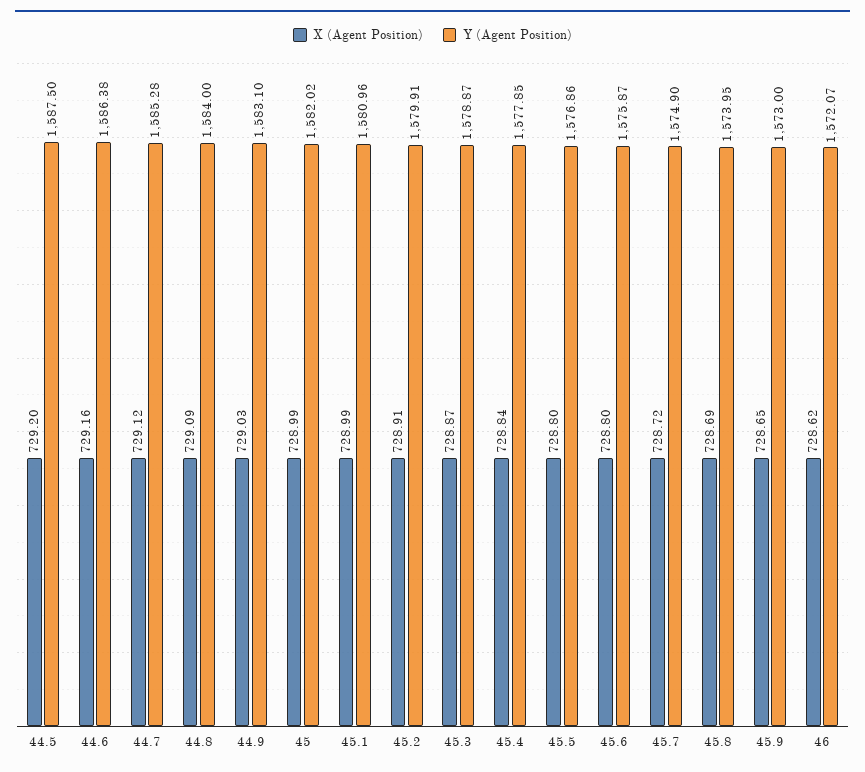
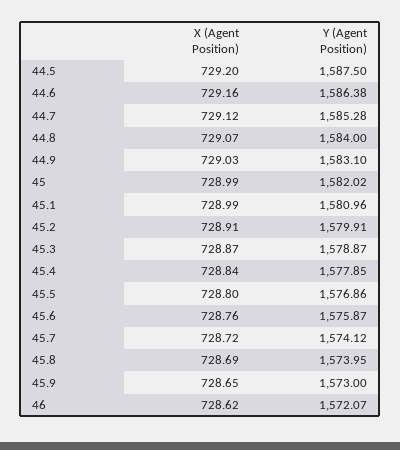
  {
    "X (Agent Position)": {
      "44.5": 729.2,
      "44.6": 729.16,
      "44.7": 729.12,
-     "44.8": 729.09,
+     "44.8": 729.07,
      "44.9": 729.03,
      "45": 728.99,
      "45.1": 728.99,
      "45.2": 728.91,
      "45.3": 728.87,
      "45.4": 728.84,
      "45.5": 728.8,
-     "45.6": 728.8,
+     "45.6": 728.76,
      "45.7": 728.72,
      "45.8": 728.69,
      "45.9": 728.65,
      "46": 728.62
    },
    "Y (Agent Position)": {
      "44.5": 1587.5,
      "44.6": 1586.38,
      "44.7": 1585.28,
      "44.8": 1584,
      "44.9": 1583.1,
      "45": 1582.02,
      "45.1": 1580.96,
      "45.2": 1579.91,
      "45.3": 1578.87,
      "45.4": 1577.85,
      "45.5": 1576.86,
      "45.6": 1575.87,
-     "45.7": 1574.9,
+     "45.7": 1574.12,
      "45.8": 1573.95,
      "45.9": 1573,
      "46": 1572.07
    }
  }

